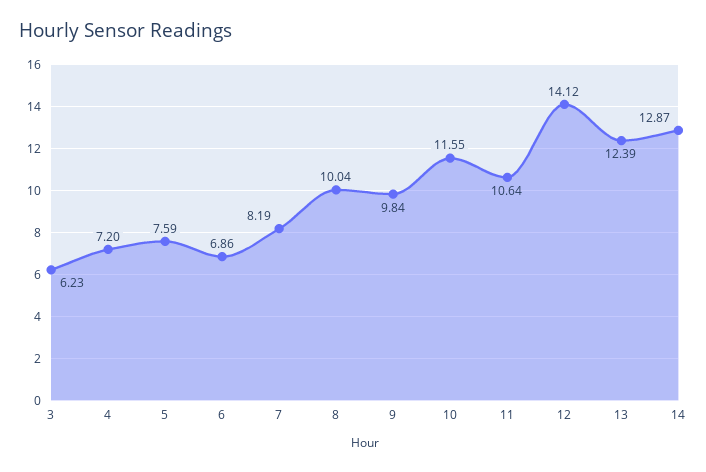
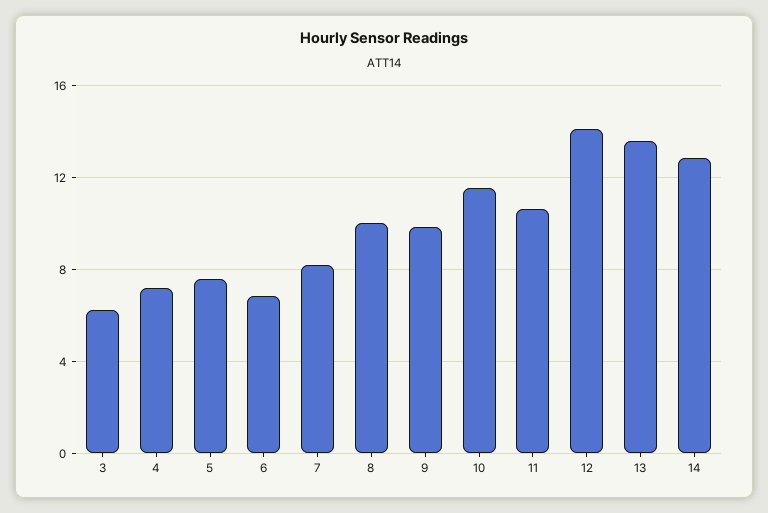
  {
    "3": 6.23,
    "4": 7.2,
    "5": 7.59,
    "6": 6.86,
    "7": 8.19,
    "8": 10.04,
    "9": 9.84,
    "10": 11.55,
    "11": 10.64,
    "12": 14.12,
-   "13": 12.39,
+   "13": 13.5,
    "14": 12.87
  }

